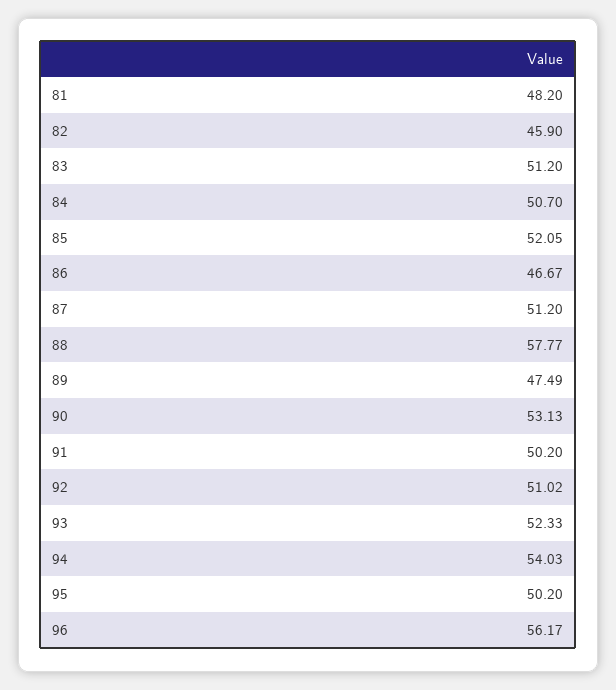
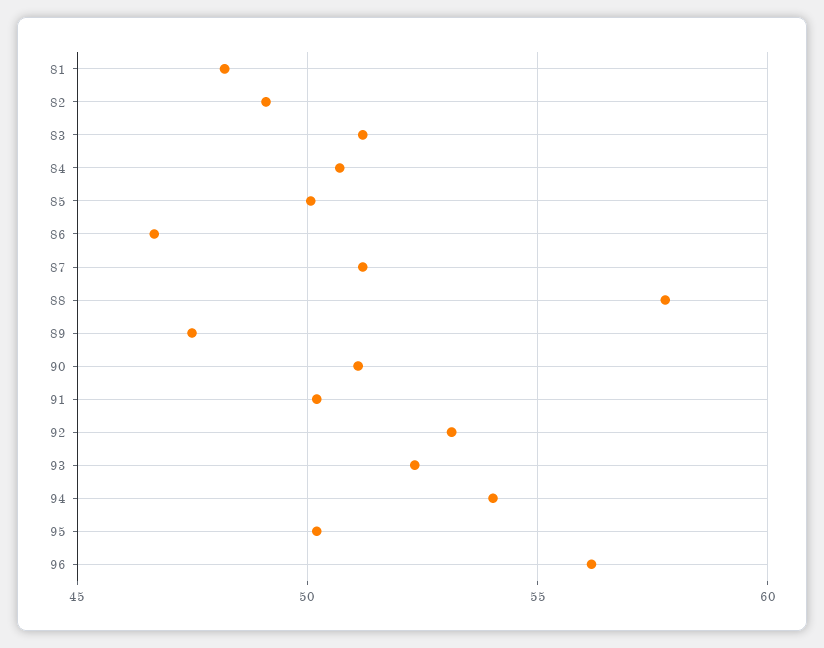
  {
    "81": 48.2,
-   "82": 45.9,
+   "82": 49,
    "83": 51.2,
    "84": 50.7,
-   "85": 52.05,
+   "85": 50,
    "86": 46.67,
    "87": 51.2,
    "88": 57.77,
    "89": 47.49,
-   "90": 53.13,
+   "90": 51,
    "91": 50.2,
-   "92": 51.02,
+   "92": 53,
    "93": 52.33,
    "94": 54.03,
    "95": 50.2,
    "96": 56.17
  }

